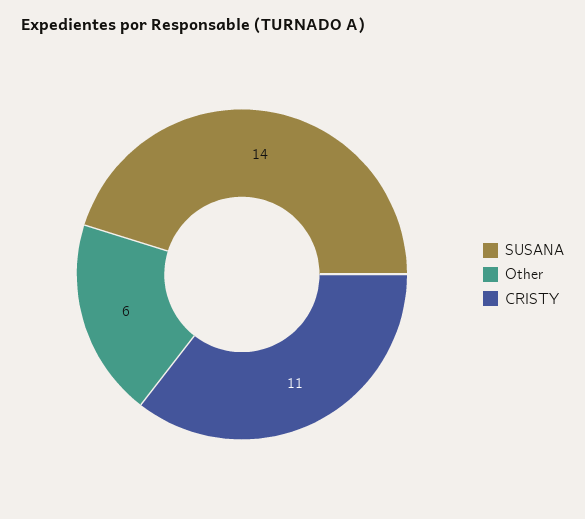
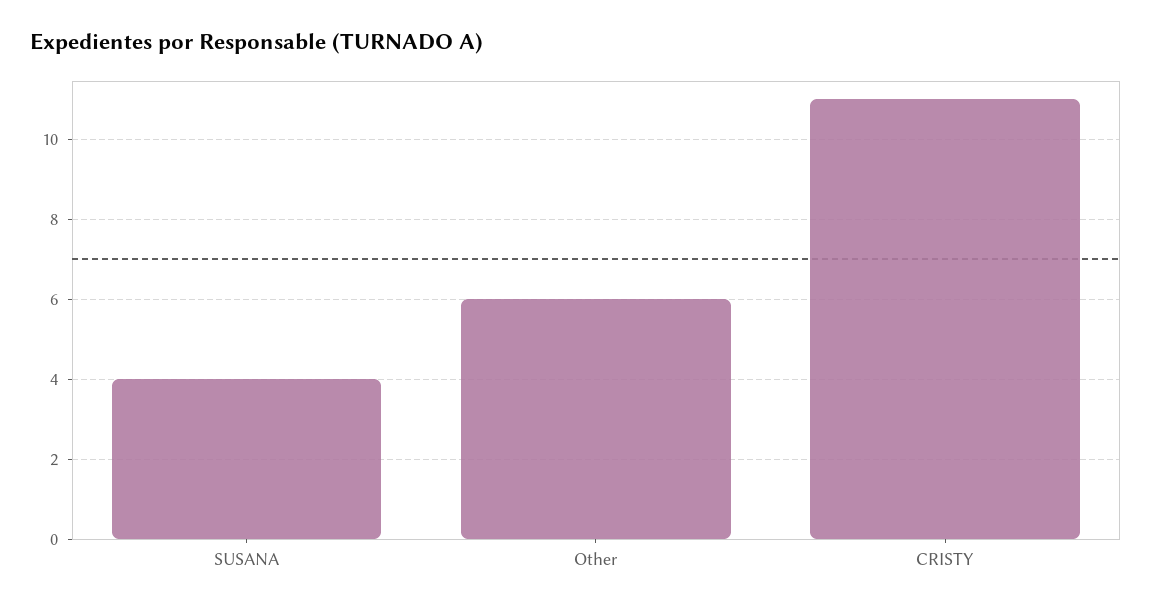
  {
-   "SUSANA": 14,
+   "SUSANA": 4,
    "Other": 6,
    "CRISTY": 11
  }

